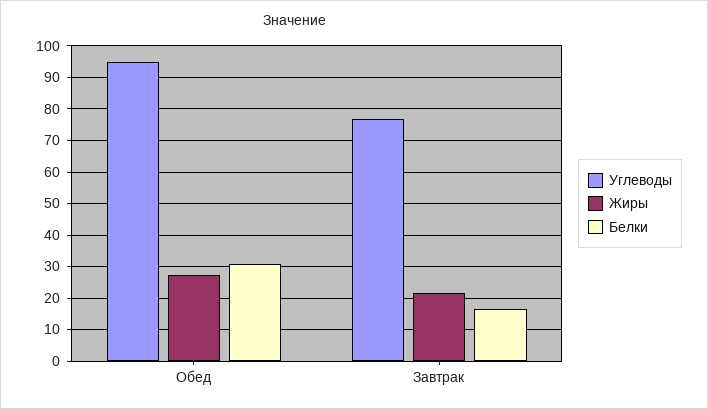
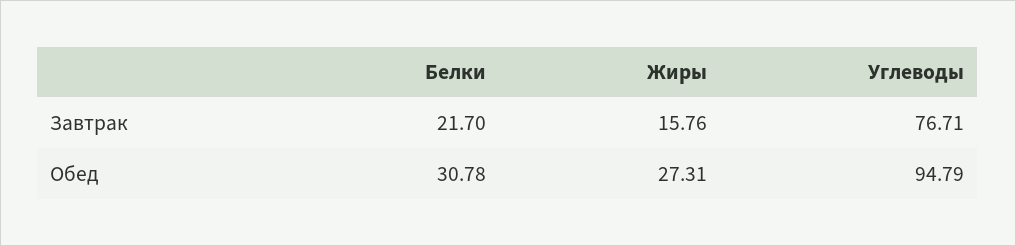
  {
    "Углеводы": {
      "Обед": 94.79,
      "Завтрак": 76.71
    },
    "Жиры": {
      "Обед": 27.31,
-     "Завтрак": 22
+     "Завтрак": 15.76
    },
    "Белки": {
      "Обед": 30.78,
-     "Завтрак": 16
+     "Завтрак": 21.7
    }
  }

